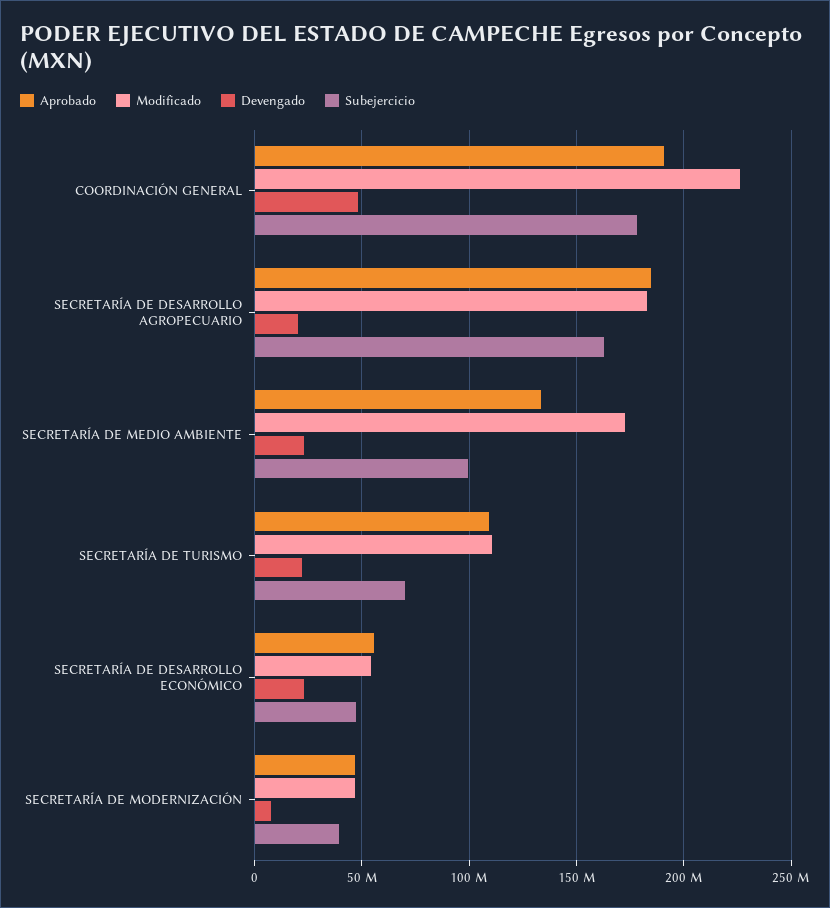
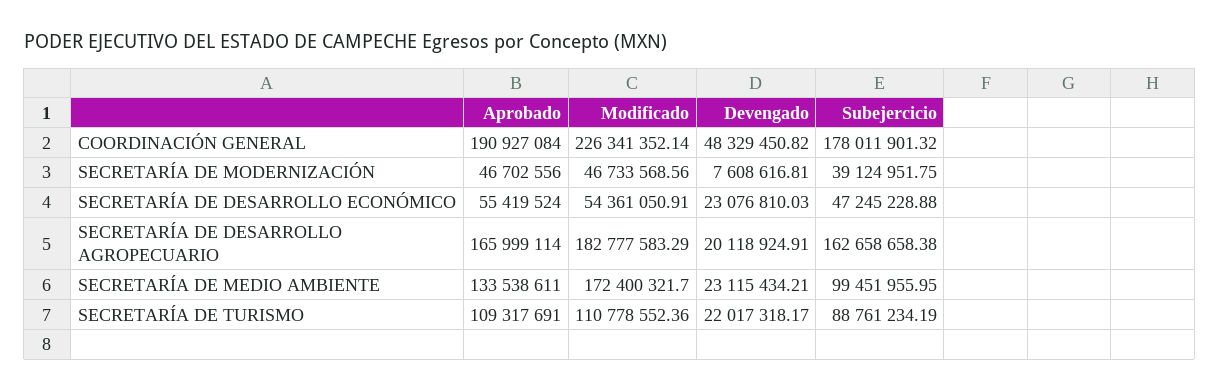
  {
    "Aprobado": {
      "COORDINACIÓN GENERAL": 190927084,
-     "SECRETARÍA DE DESARROLLO AGROPECUARIO": 185000000,
+     "SECRETARÍA DE DESARROLLO AGROPECUARIO": 165999114,
      "SECRETARÍA DE MEDIO AMBIENTE": 133538611,
      "SECRETARÍA DE TURISMO": 109317691,
      "SECRETARÍA DE DESARROLLO ECONÓMICO": 55419524,
      "SECRETARÍA DE MODERNIZACIÓN": 46702556
    },
    "Modificado": {
      "COORDINACIÓN GENERAL": 226341352.14,
      "SECRETARÍA DE DESARROLLO AGROPECUARIO": 182777583.29,
      "SECRETARÍA DE MEDIO AMBIENTE": 172400321.7,
      "SECRETARÍA DE TURISMO": 110778552.36,
      "SECRETARÍA DE DESARROLLO ECONÓMICO": 54361050.91,
      "SECRETARÍA DE MODERNIZACIÓN": 46733568.56
    },
    "Devengado": {
      "COORDINACIÓN GENERAL": 48329450.82,
      "SECRETARÍA DE DESARROLLO AGROPECUARIO": 20118924.91,
      "SECRETARÍA DE MEDIO AMBIENTE": 23115434.21,
      "SECRETARÍA DE TURISMO": 22017318.17,
      "SECRETARÍA DE DESARROLLO ECONÓMICO": 23076810.03,
      "SECRETARÍA DE MODERNIZACIÓN": 7608616.81
    },
    "Subejercicio": {
      "COORDINACIÓN GENERAL": 178011901.32,
      "SECRETARÍA DE DESARROLLO AGROPECUARIO": 162658658.38,
      "SECRETARÍA DE MEDIO AMBIENTE": 99451955.95,
-     "SECRETARÍA DE TURISMO": 70000000,
+     "SECRETARÍA DE TURISMO": 88761234.19,
      "SECRETARÍA DE DESARROLLO ECONÓMICO": 47245228.88,
      "SECRETARÍA DE MODERNIZACIÓN": 39124951.75
    }
  }

